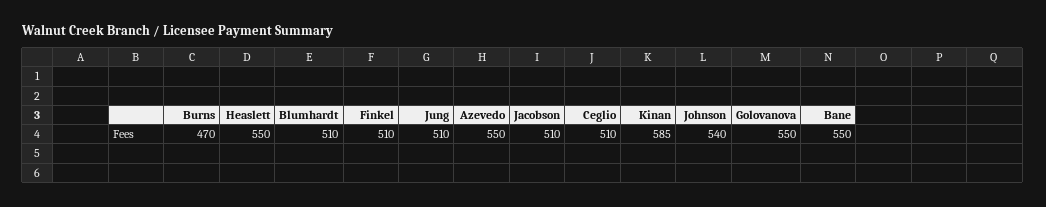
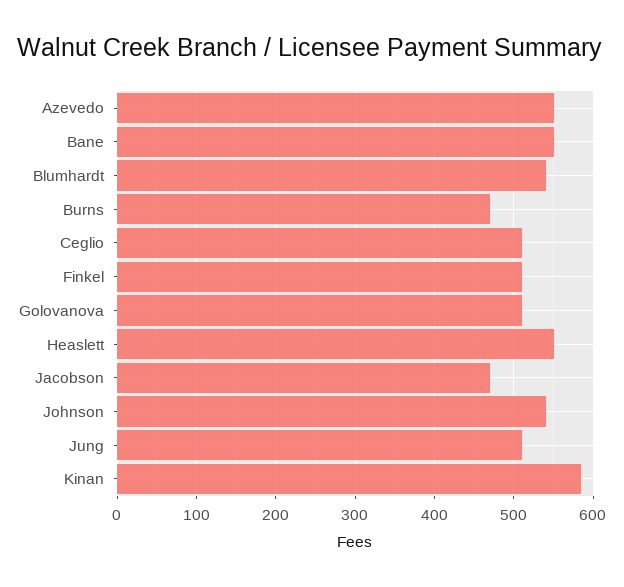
  {
    "Burns": 470,
    "Heaslett": 550,
-   "Blumhardt": 510,
+   "Blumhardt": 540,
    "Finkel": 510,
    "Jung": 510,
    "Azevedo": 550,
-   "Jacobson": 510,
+   "Jacobson": 470,
    "Ceglio": 510,
    "Kinan": 585,
    "Johnson": 540,
-   "Golovanova": 550,
+   "Golovanova": 510,
    "Bane": 550
  }

